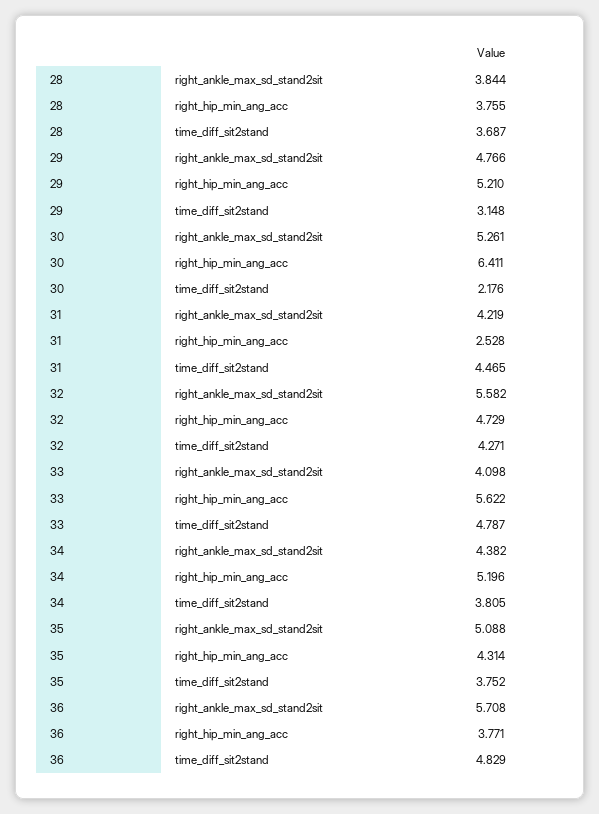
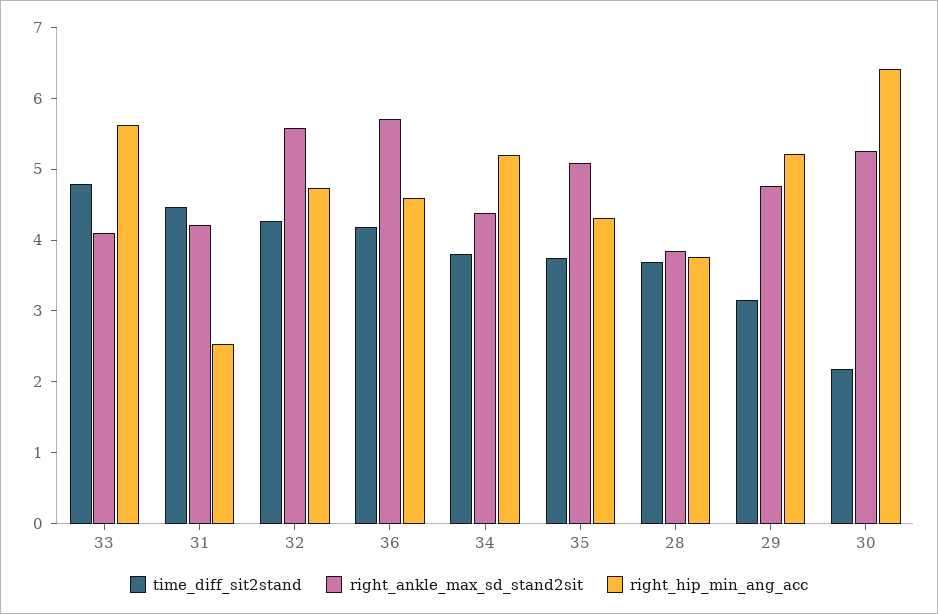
  {
    "right_ankle_max_sd_stand2sit": {
      "28": 3.844,
      "29": 4.766,
      "30": 5.261,
      "31": 4.219,
      "32": 5.582,
      "33": 4.098,
      "34": 4.382,
      "35": 5.088,
      "36": 5.708
    },
    "right_hip_min_ang_acc": {
      "28": 3.755,
      "29": 5.21,
      "30": 6.411,
      "31": 2.528,
      "32": 4.729,
      "33": 5.622,
      "34": 5.196,
      "35": 4.314,
-     "36": 3.771
+     "36": 4.6
    },
    "time_diff_sit2stand": {
      "28": 3.687,
      "29": 3.148,
      "30": 2.176,
      "31": 4.465,
      "32": 4.271,
      "33": 4.787,
      "34": 3.805,
      "35": 3.752,
-     "36": 4.829
+     "36": 4.2
    }
  }

